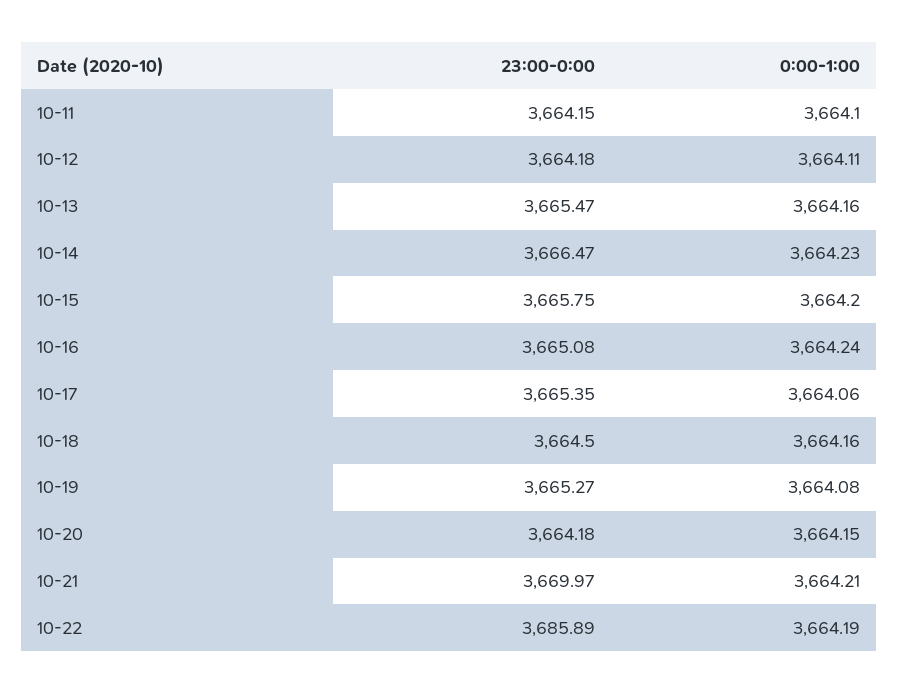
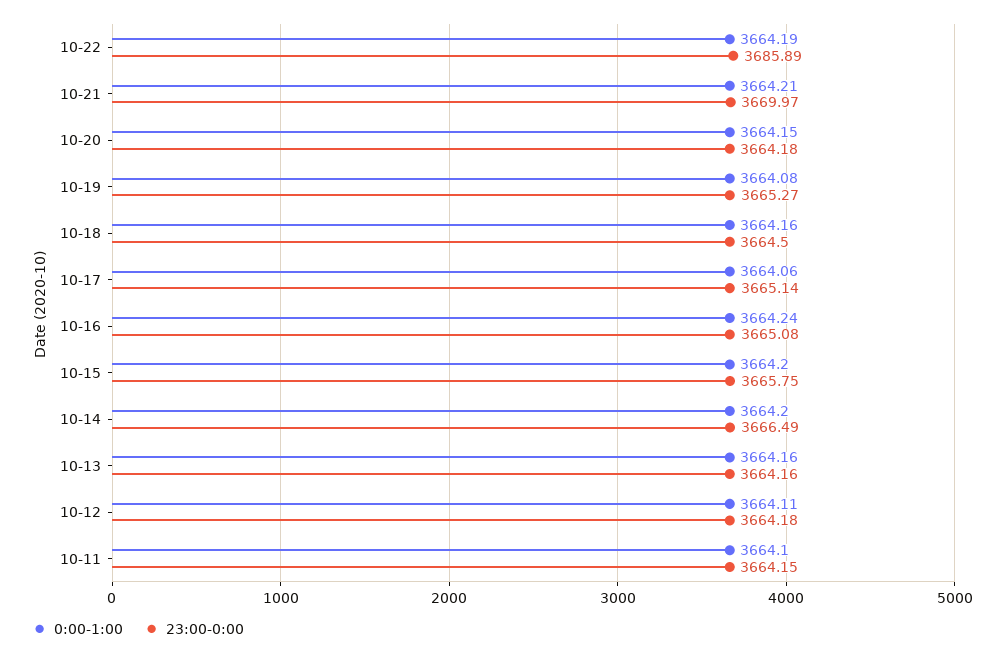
  {
    "23:00-0:00": {
      "10-11": 3664.15,
      "10-12": 3664.18,
-     "10-13": 3665.47,
+     "10-13": 3664.16,
-     "10-14": 3666.47,
+     "10-14": 3666.49,
      "10-15": 3665.75,
      "10-16": 3665.08,
-     "10-17": 3665.35,
+     "10-17": 3665.14,
      "10-18": 3664.5,
      "10-19": 3665.27,
      "10-20": 3664.18,
      "10-21": 3669.97,
      "10-22": 3685.89
    },
    "0:00-1:00": {
      "10-11": 3664.1,
      "10-12": 3664.11,
      "10-13": 3664.16,
-     "10-14": 3664.23,
+     "10-14": 3664.2,
      "10-15": 3664.2,
      "10-16": 3664.24,
      "10-17": 3664.06,
      "10-18": 3664.16,
      "10-19": 3664.08,
      "10-20": 3664.15,
      "10-21": 3664.21,
      "10-22": 3664.19
    }
  }

